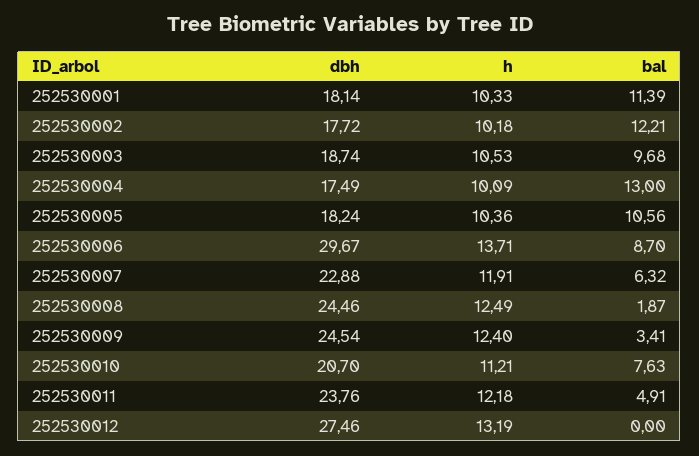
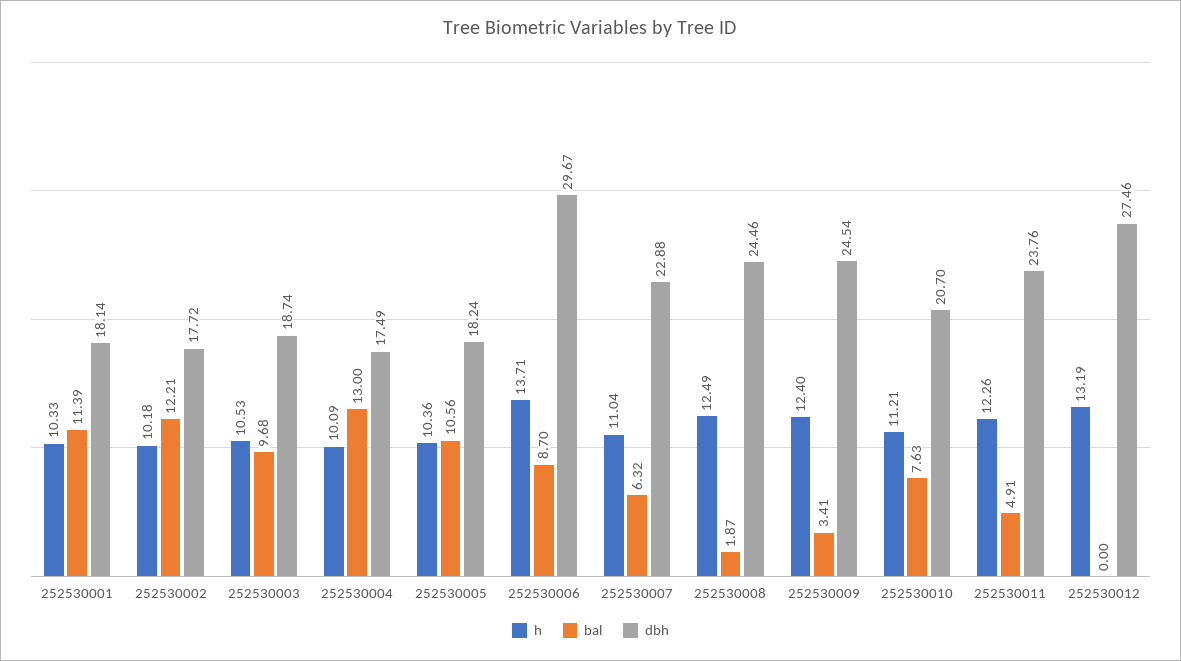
  {
    "dbh": {
      "252530001": 18.14,
      "252530002": 17.72,
      "252530003": 18.74,
      "252530004": 17.49,
      "252530005": 18.24,
      "252530006": 29.67,
      "252530007": 22.88,
      "252530008": 24.46,
      "252530009": 24.54,
      "252530010": 20.7,
      "252530011": 23.76,
      "252530012": 27.46
    },
    "h": {
      "252530001": 10.33,
      "252530002": 10.18,
      "252530003": 10.53,
      "252530004": 10.09,
      "252530005": 10.36,
      "252530006": 13.71,
-     "252530007": 11.91,
+     "252530007": 11.04,
      "252530008": 12.49,
      "252530009": 12.4,
      "252530010": 11.21,
-     "252530011": 12.18,
+     "252530011": 12.26,
      "252530012": 13.19
    },
    "bal": {
      "252530001": 11.39,
      "252530002": 12.21,
      "252530003": 9.68,
      "252530004": 13,
      "252530005": 10.56,
      "252530006": 8.7,
      "252530007": 6.32,
      "252530008": 1.87,
      "252530009": 3.41,
      "252530010": 7.63,
      "252530011": 4.91,
      "252530012": 0
    }
  }

